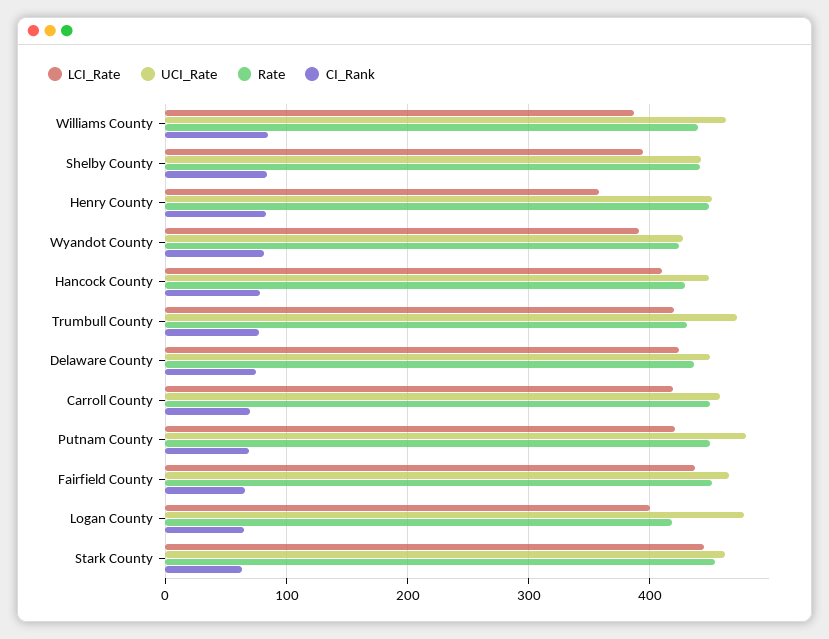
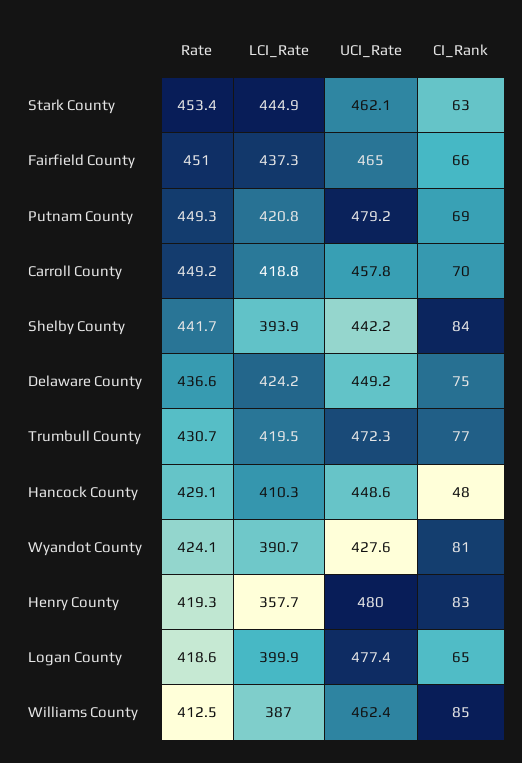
  {
    "LCI_Rate": {
      "Williams County": 387,
      "Shelby County": 393.9,
      "Henry County": 357.7,
      "Wyandot County": 390.7,
      "Hancock County": 410.3,
      "Trumbull County": 419.5,
      "Delaware County": 424.2,
      "Carroll County": 418.8,
      "Putnam County": 420.8,
      "Fairfield County": 437.3,
      "Logan County": 399.9,
      "Stark County": 444.9
    },
    "UCI_Rate": {
      "Williams County": 462.4,
      "Shelby County": 442.2,
-     "Henry County": 450,
+     "Henry County": 480,
      "Wyandot County": 427.6,
      "Hancock County": 448.6,
      "Trumbull County": 472.3,
      "Delaware County": 449.2,
      "Carroll County": 457.8,
      "Putnam County": 479.2,
      "Fairfield County": 465,
      "Logan County": 477.4,
      "Stark County": 462.1
    },
    "Rate": {
-     "Williams County": 440,
+     "Williams County": 412.5,
      "Shelby County": 441.7,
-     "Henry County": 450,
+     "Henry County": 419.3,
      "Wyandot County": 424.1,
      "Hancock County": 429.1,
      "Trumbull County": 430.7,
      "Delaware County": 436.6,
      "Carroll County": 449.2,
      "Putnam County": 449.3,
      "Fairfield County": 451,
      "Logan County": 418.6,
      "Stark County": 453.4
    },
    "CI_Rank": {
      "Williams County": 85,
      "Shelby County": 84,
      "Henry County": 83,
      "Wyandot County": 81,
-     "Hancock County": 80,
+     "Hancock County": 48,
      "Trumbull County": 77,
      "Delaware County": 75,
      "Carroll County": 70,
      "Putnam County": 69,
      "Fairfield County": 66,
      "Logan County": 65,
      "Stark County": 63
    }
  }

